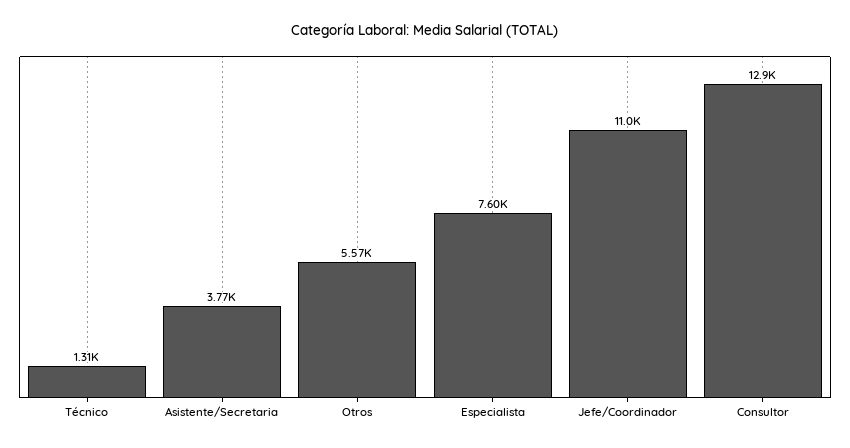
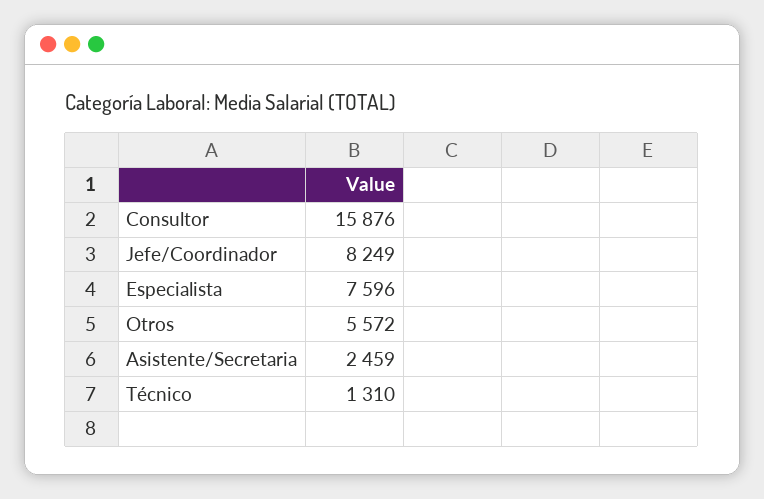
  {
    "Técnico": 1310,
-   "Asistente/Secretaria": 3770,
+   "Asistente/Secretaria": 2459,
    "Otros": 5572,
    "Especialista": 7596,
-   "Jefe/Coordinador": 11000,
+   "Jefe/Coordinador": 8249,
-   "Consultor": 12900
+   "Consultor": 15876
  }

